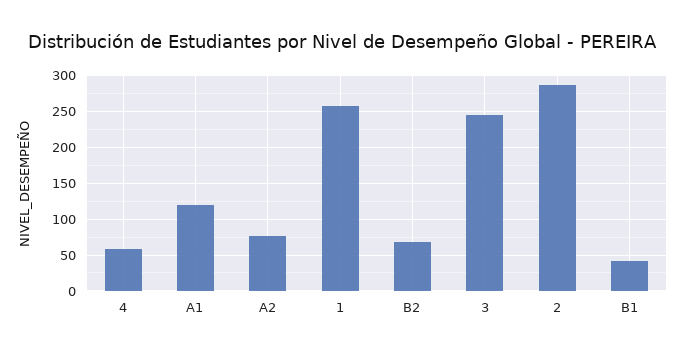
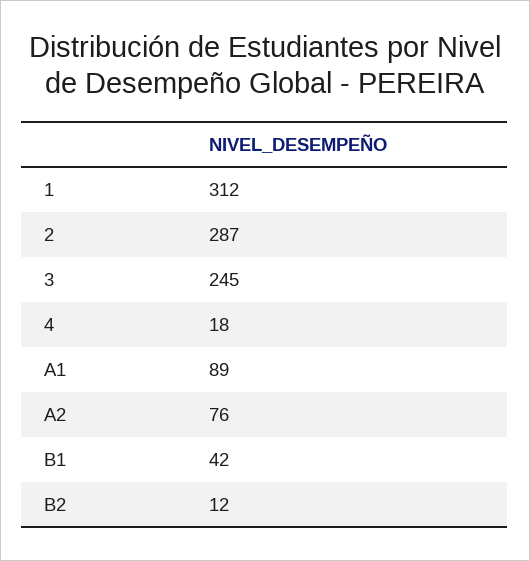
  {
-   "4": 60,
+   "4": 18,
-   "A1": 120,
+   "A1": 89,
    "A2": 76,
-   "1": 260,
+   "1": 312,
-   "B2": 70,
+   "B2": 12,
    "3": 245,
    "2": 287,
    "B1": 42
  }

